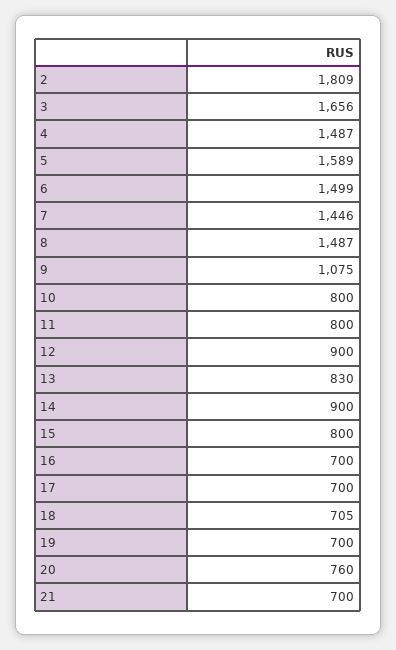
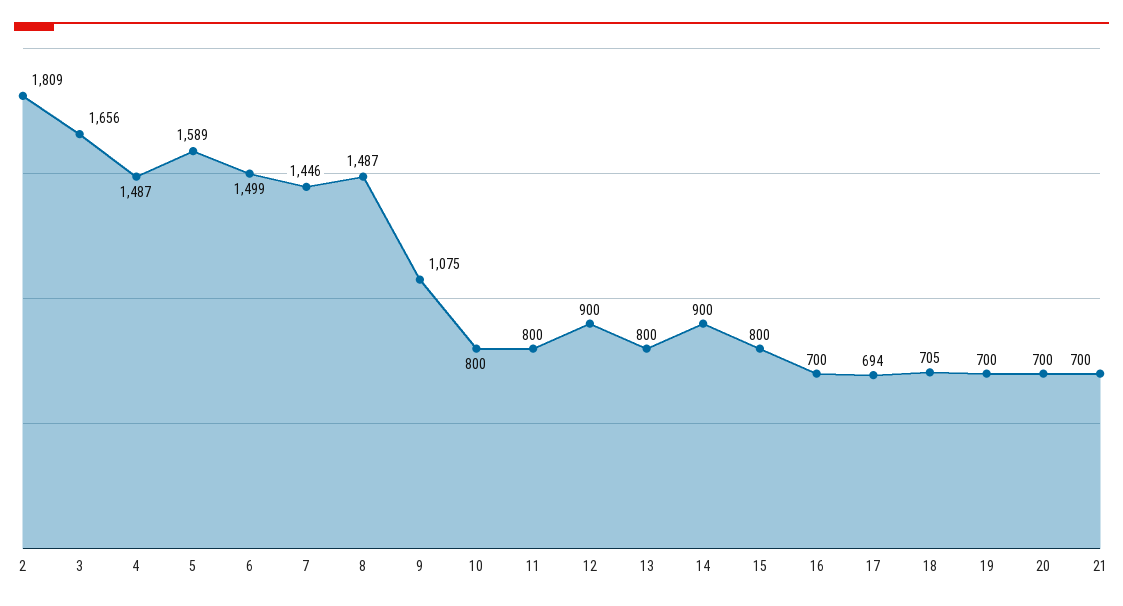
  {
    "2": 1809,
    "3": 1656,
    "4": 1487,
    "5": 1589,
    "6": 1499,
    "7": 1446,
    "8": 1487,
    "9": 1075,
    "10": 800,
    "11": 800,
    "12": 900,
-   "13": 830,
+   "13": 800,
    "14": 900,
    "15": 800,
    "16": 700,
-   "17": 700,
+   "17": 694,
    "18": 705,
    "19": 700,
-   "20": 760,
+   "20": 700,
    "21": 700
  }

